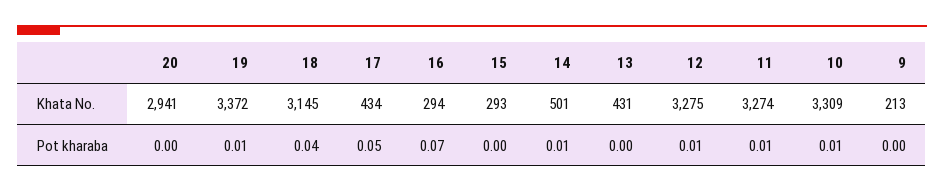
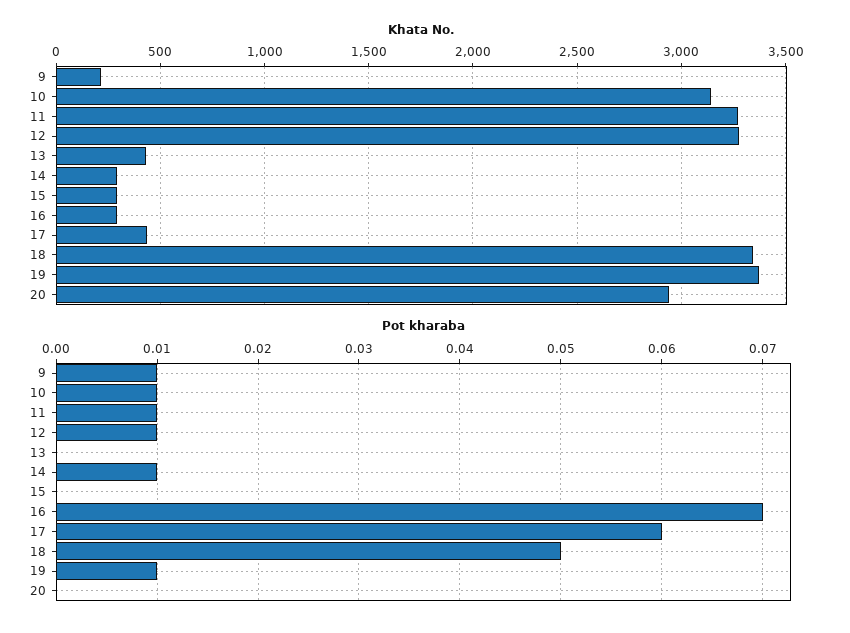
  {
    "Khata No.": {
      "20": 2941,
      "19": 3372,
-     "18": 3145,
+     "18": 3350,
      "17": 434,
      "16": 294,
      "15": 293,
-     "14": 501,
+     "14": 300,
      "13": 431,
      "12": 3275,
      "11": 3274,
-     "10": 3309,
+     "10": 3150,
      "9": 213
    },
    "Pot kharaba": {
      "20": 0,
      "19": 0.01,
-     "18": 0.04,
+     "18": 0.05,
-     "17": 0.05,
+     "17": 0.06,
      "16": 0.07,
      "15": 0,
      "14": 0.01,
      "13": 0,
      "12": 0.01,
      "11": 0.01,
      "10": 0.01,
-     "9": 0
+     "9": 0.01
    }
  }

